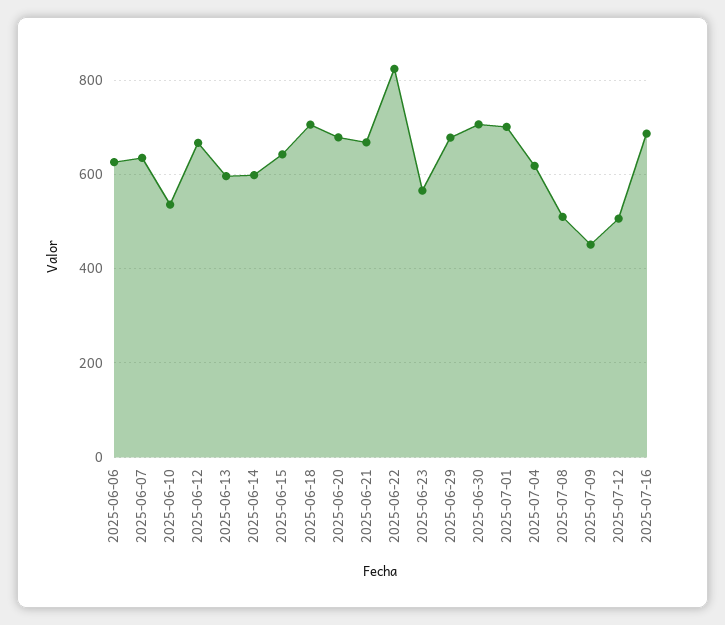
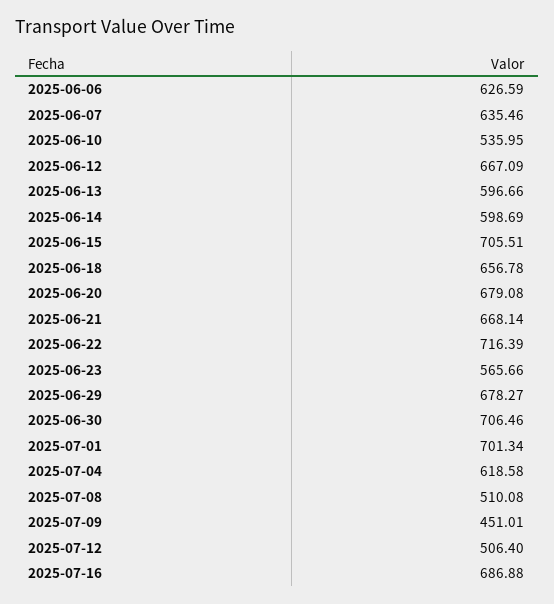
  {
    "2025-06-06": 626.59,
    "2025-06-07": 635.46,
    "2025-06-10": 535.95,
    "2025-06-12": 667.09,
    "2025-06-13": 596.66,
    "2025-06-14": 598.69,
-   "2025-06-15": 640,
+   "2025-06-15": 705.51,
-   "2025-06-18": 700,
+   "2025-06-18": 656.78,
    "2025-06-20": 679.08,
    "2025-06-21": 668.14,
-   "2025-06-22": 820,
+   "2025-06-22": 716.39,
    "2025-06-23": 565.66,
    "2025-06-29": 678.27,
    "2025-06-30": 706.46,
    "2025-07-01": 701.34,
    "2025-07-04": 618.58,
    "2025-07-08": 510.08,
    "2025-07-09": 451.01,
    "2025-07-12": 506.4,
    "2025-07-16": 686.88
  }

